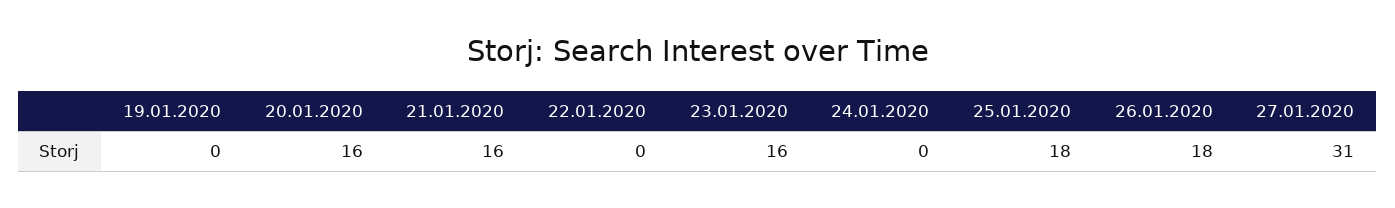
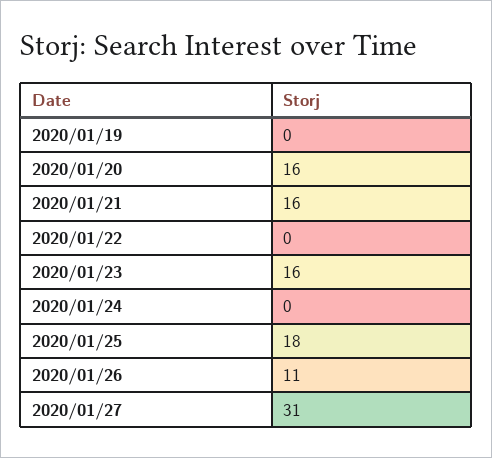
  {
    "19.01.2020": 0,
    "20.01.2020": 16,
    "21.01.2020": 16,
    "22.01.2020": 0,
    "23.01.2020": 16,
    "24.01.2020": 0,
    "25.01.2020": 18,
-   "26.01.2020": 18,
+   "26.01.2020": 11,
    "27.01.2020": 31
  }

